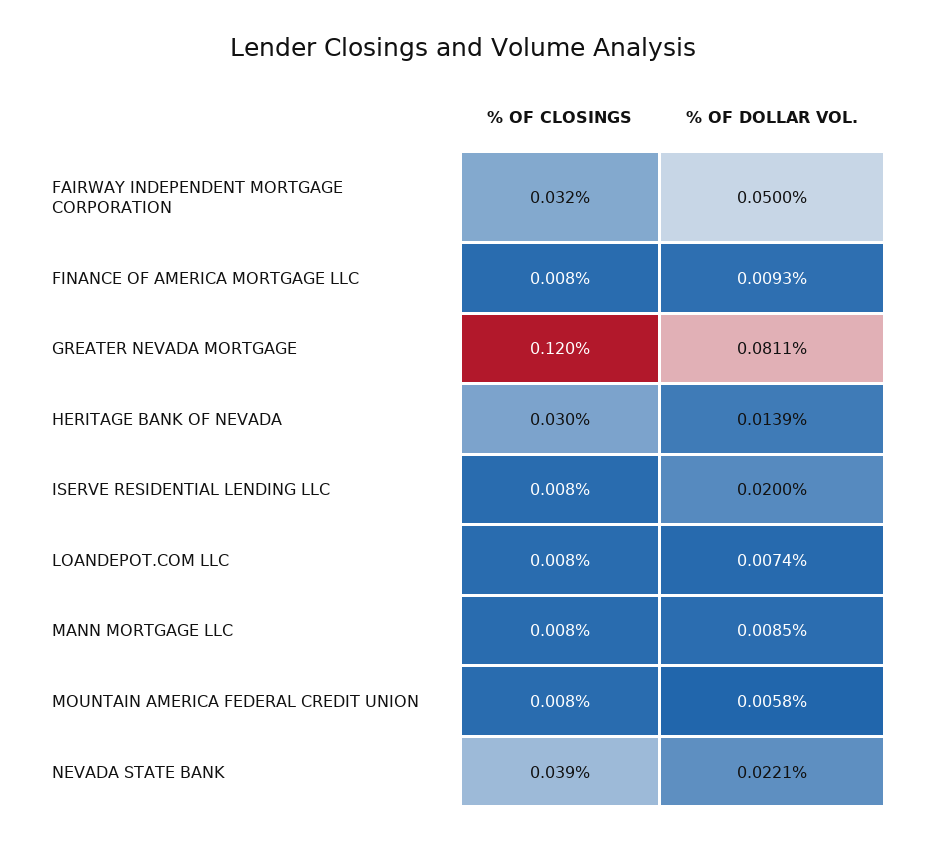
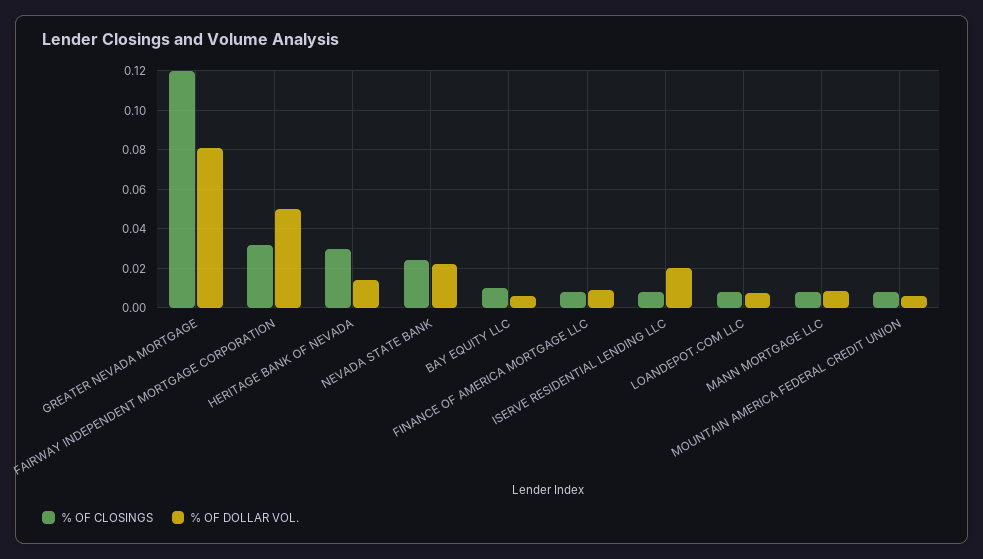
  {
    "% OF CLOSINGS": {
      "FAIRWAY INDEPENDENT MORTGAGE CORPORATION": 0.032,
      "FINANCE OF AMERICA MORTGAGE LLC": 0.008,
      "GREATER NEVADA MORTGAGE": 0.12,
      "HERITAGE BANK OF NEVADA": 0.03,
      "ISERVE RESIDENTIAL LENDING LLC": 0.008,
      "LOANDEPOT.COM LLC": 0.008,
      "MANN MORTGAGE LLC": 0.008,
      "MOUNTAIN AMERICA FEDERAL CREDIT UNION": 0.008,
-     "NEVADA STATE BANK": 0.039
+     "NEVADA STATE BANK": 0.025,
+     "BAY EQUITY LLC": 0.01
    },
    "% OF DOLLAR VOL.": {
      "FAIRWAY INDEPENDENT MORTGAGE CORPORATION": 0.05,
      "FINANCE OF AMERICA MORTGAGE LLC": 0.0093,
      "GREATER NEVADA MORTGAGE": 0.0811,
      "HERITAGE BANK OF NEVADA": 0.0139,
      "ISERVE RESIDENTIAL LENDING LLC": 0.02,
      "LOANDEPOT.COM LLC": 0.0074,
      "MANN MORTGAGE LLC": 0.0085,
      "MOUNTAIN AMERICA FEDERAL CREDIT UNION": 0.0058,
-     "NEVADA STATE BANK": 0.0221
+     "NEVADA STATE BANK": 0.0221,
+     "BAY EQUITY LLC": 0.005
    }
  }

